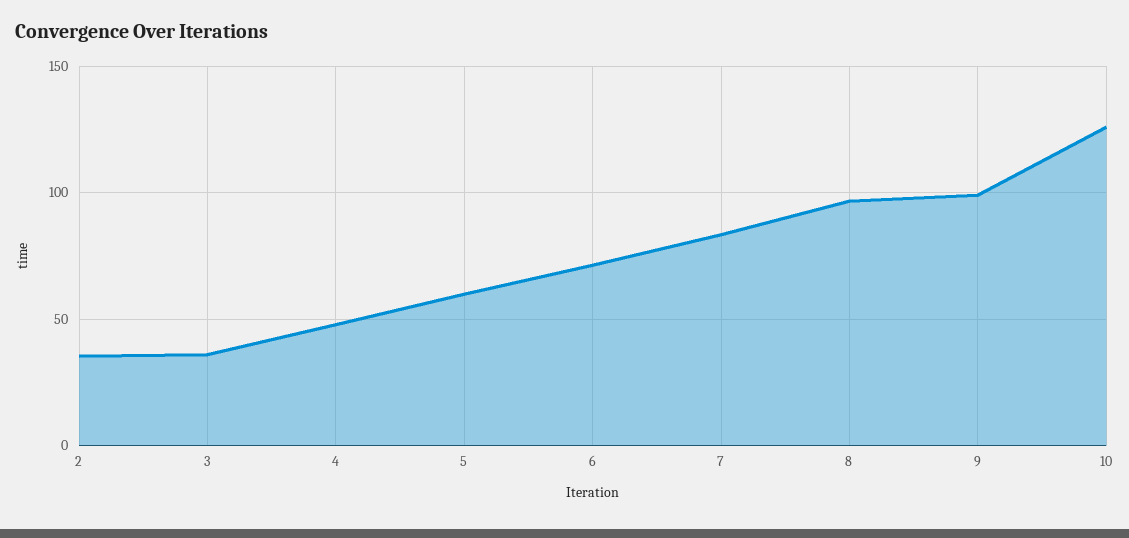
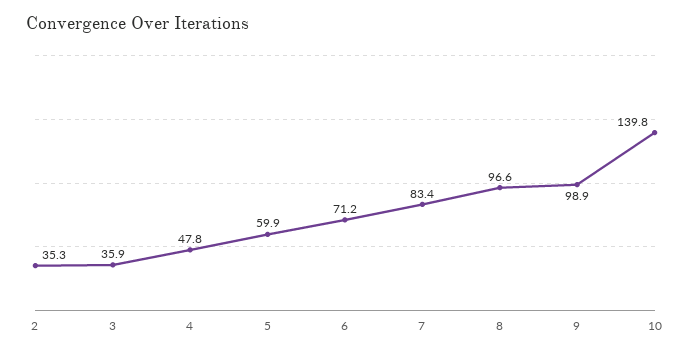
  {
    "2": 35.3,
    "3": 35.9,
    "4": 47.8,
    "5": 59.9,
    "6": 71.2,
    "7": 83.4,
    "8": 96.6,
    "9": 98.9,
-   "10": 125
+   "10": 139.8
  }

